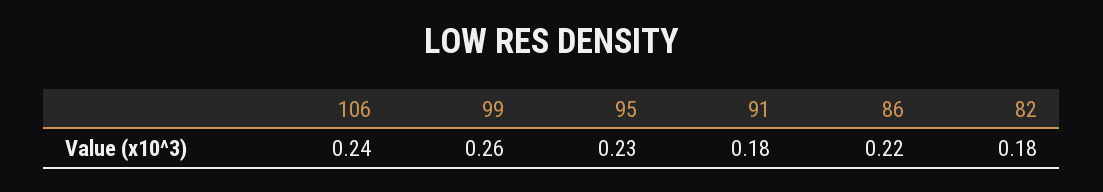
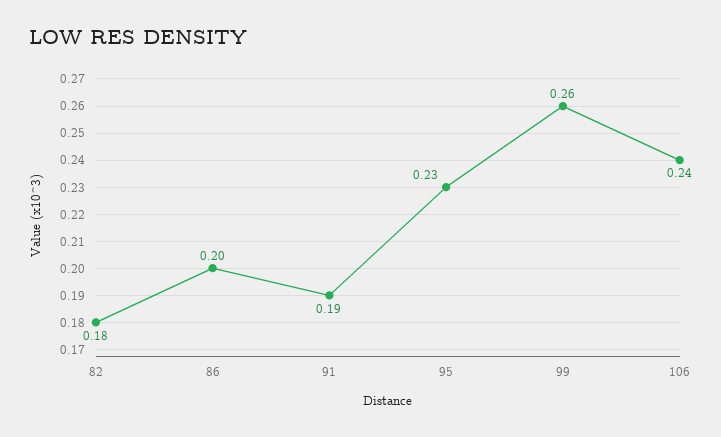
  {
    "106": 0.24,
    "99": 0.26,
    "95": 0.23,
-   "91": 0.18,
+   "91": 0.19,
-   "86": 0.22,
+   "86": 0.2,
    "82": 0.18
  }

